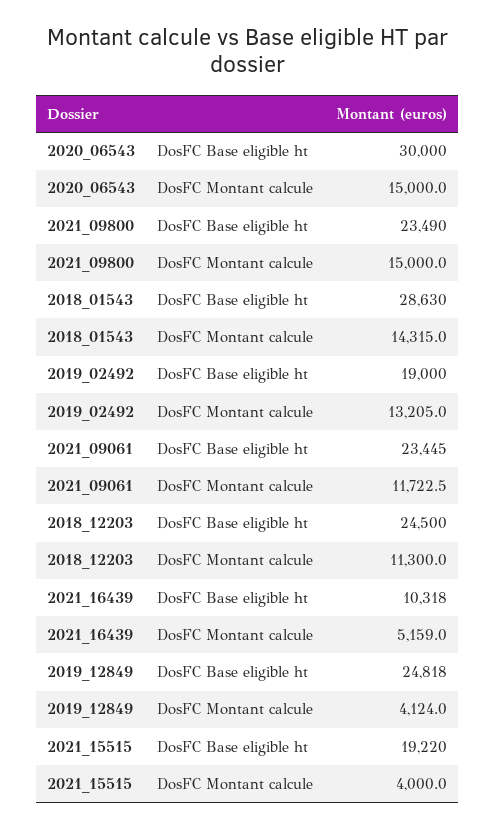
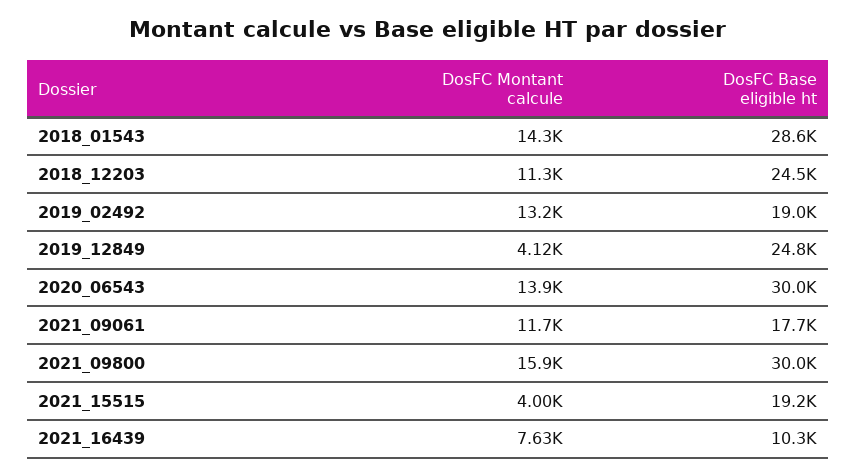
  {
    "2020_06543": {
      "DosFC Base eligible ht": 30000,
-     "DosFC Montant calcule": 15000
+     "DosFC Montant calcule": 13900
    },
    "2021_09800": {
-     "DosFC Base eligible ht": 23490,
+     "DosFC Base eligible ht": 30000,
-     "DosFC Montant calcule": 15000
+     "DosFC Montant calcule": 15900
    },
    "2018_01543": {
      "DosFC Base eligible ht": 28630,
      "DosFC Montant calcule": 14315
    },
    "2019_02492": {
      "DosFC Base eligible ht": 19000,
      "DosFC Montant calcule": 13205
    },
    "2021_09061": {
-     "DosFC Base eligible ht": 23445,
+     "DosFC Base eligible ht": 17700,
      "DosFC Montant calcule": 11722.5
    },
    "2018_12203": {
      "DosFC Base eligible ht": 24500,
      "DosFC Montant calcule": 11300
    },
    "2021_16439": {
      "DosFC Base eligible ht": 10318,
-     "DosFC Montant calcule": 5159
+     "DosFC Montant calcule": 7630
    },
    "2019_12849": {
      "DosFC Base eligible ht": 24818,
      "DosFC Montant calcule": 4124
    },
    "2021_15515": {
      "DosFC Base eligible ht": 19220,
      "DosFC Montant calcule": 4000
    }
  }

